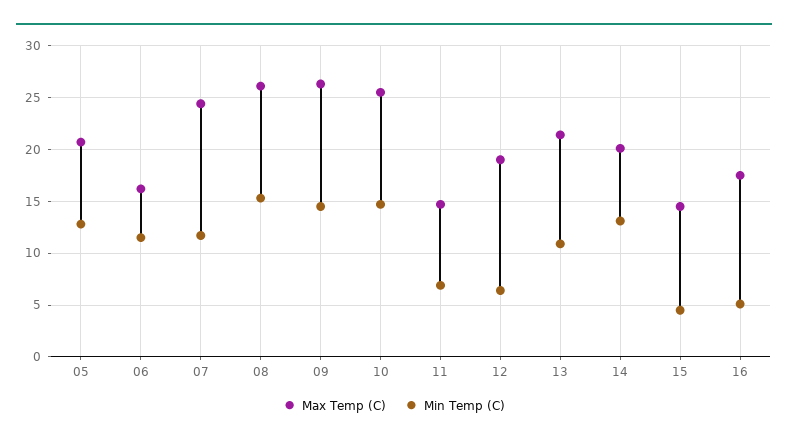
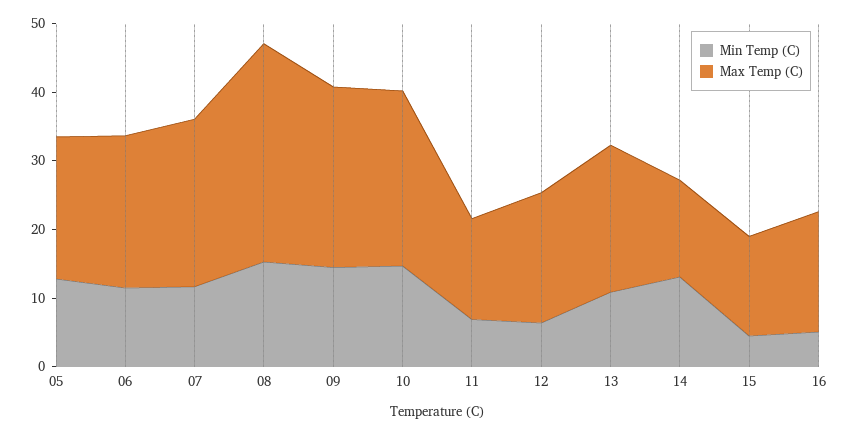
  {
    "Max Temp (C)": {
      "05": 21,
-     "06": 16,
+     "06": 22,
      "07": 24,
-     "08": 26,
+     "08": 32,
      "09": 26,
      "10": 26,
      "11": 15,
      "12": 19,
      "13": 21,
-     "14": 20,
+     "14": 14,
      "15": 15,
      "16": 18
    },
    "Min Temp (C)": {
      "05": 13,
      "06": 12,
      "07": 12,
      "08": 15,
      "09": 15,
      "10": 15,
      "11": 7,
      "12": 6,
      "13": 11,
      "14": 13,
      "15": 5,
      "16": 5
    }
  }

